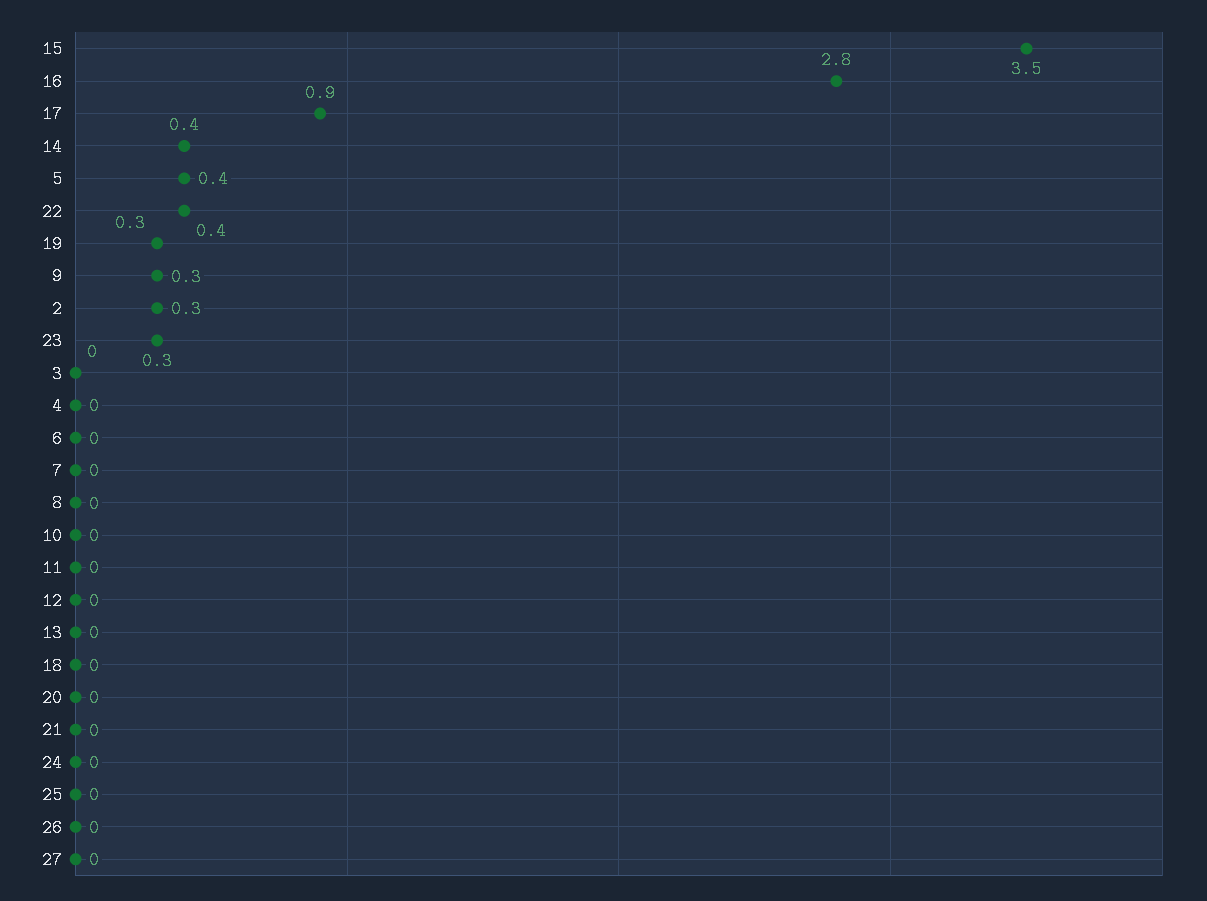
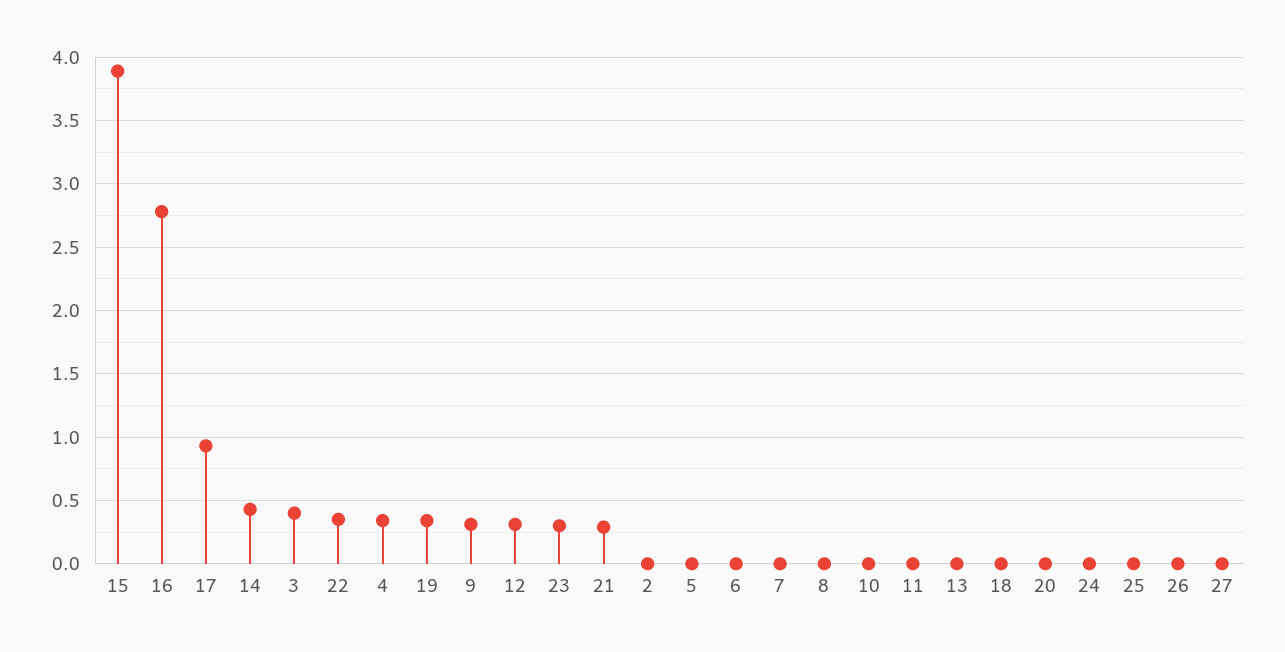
  {
-   "15": 3.5,
+   "15": 3.9,
    "16": 2.8,
    "17": 0.9,
    "14": 0.4,
-   "5": 0.4,
+   "5": 0,
    "22": 0.4,
    "19": 0.3,
    "9": 0.3,
-   "2": 0.3,
+   "2": 0,
    "23": 0.3,
-   "3": 0,
+   "3": 0.4,
-   "4": 0,
+   "4": 0.35,
    "6": 0,
    "7": 0,
    "8": 0,
    "10": 0,
    "11": 0,
-   "12": 0,
+   "12": 0.3,
    "13": 0,
    "18": 0,
    "20": 0,
-   "21": 0,
+   "21": 0.3,
    "24": 0,
    "25": 0,
    "26": 0,
    "27": 0
  }

